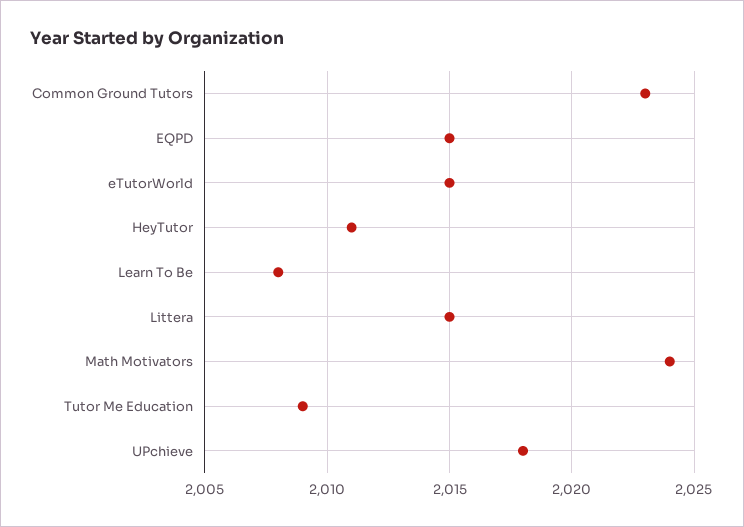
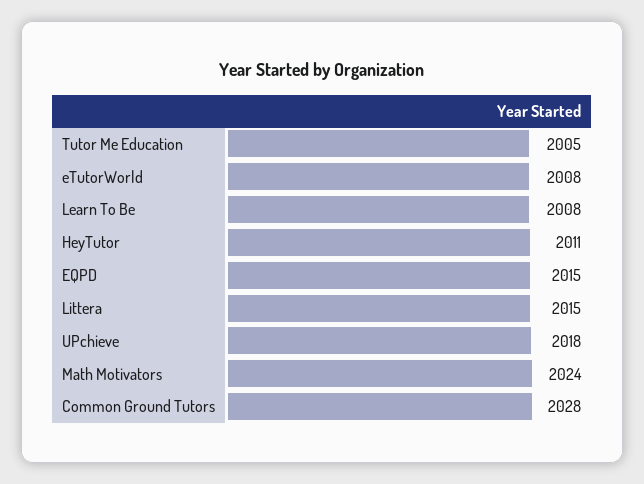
  {
-   "Common Ground Tutors": 2023,
+   "Common Ground Tutors": 2028,
    "EQPD": 2015,
-   "eTutorWorld": 2015,
+   "eTutorWorld": 2008,
    "HeyTutor": 2011,
    "Learn To Be": 2008,
    "Littera": 2015,
    "Math Motivators": 2024,
-   "Tutor Me Education": 2009,
+   "Tutor Me Education": 2005,
    "UPchieve": 2018
  }

